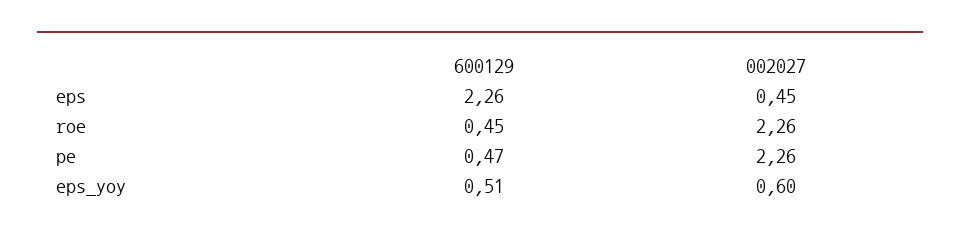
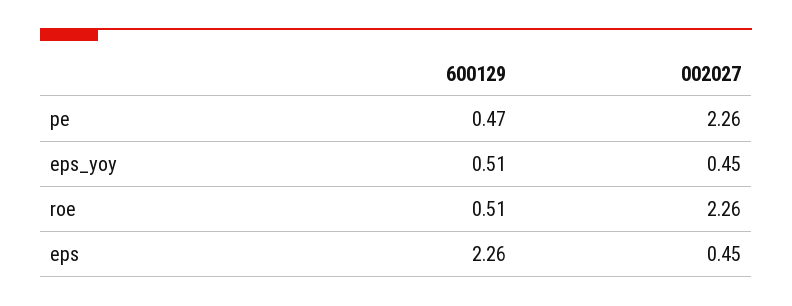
  {
    "600129": {
      "eps": 2.26,
-     "roe": 0.45,
+     "roe": 0.51,
      "pe": 0.47,
      "eps_yoy": 0.51
    },
    "002027": {
      "eps": 0.45,
      "roe": 2.26,
      "pe": 2.26,
-     "eps_yoy": 0.6
+     "eps_yoy": 0.45
    }
  }

